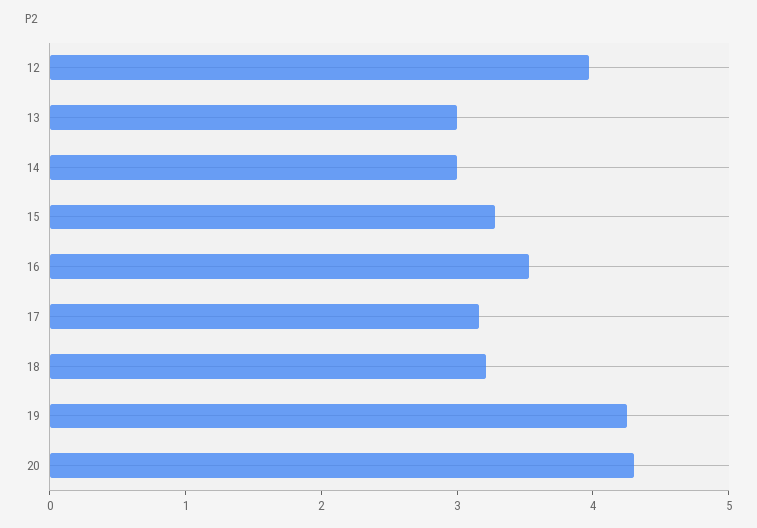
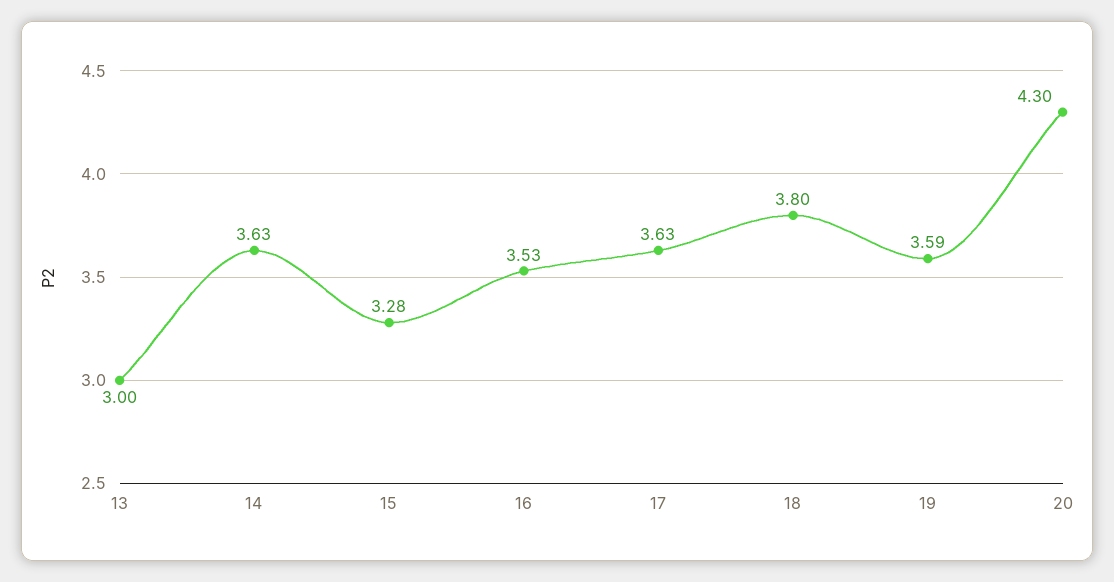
  {
-   "12": 4,
    "13": 3,
-   "14": 3,
+   "14": 3.63,
    "15": 3.28,
    "16": 3.53,
-   "17": 3.2,
+   "17": 3.63,
-   "18": 3.2,
+   "18": 3.8,
-   "19": 4.2,
+   "19": 3.59,
    "20": 4.3
  }

